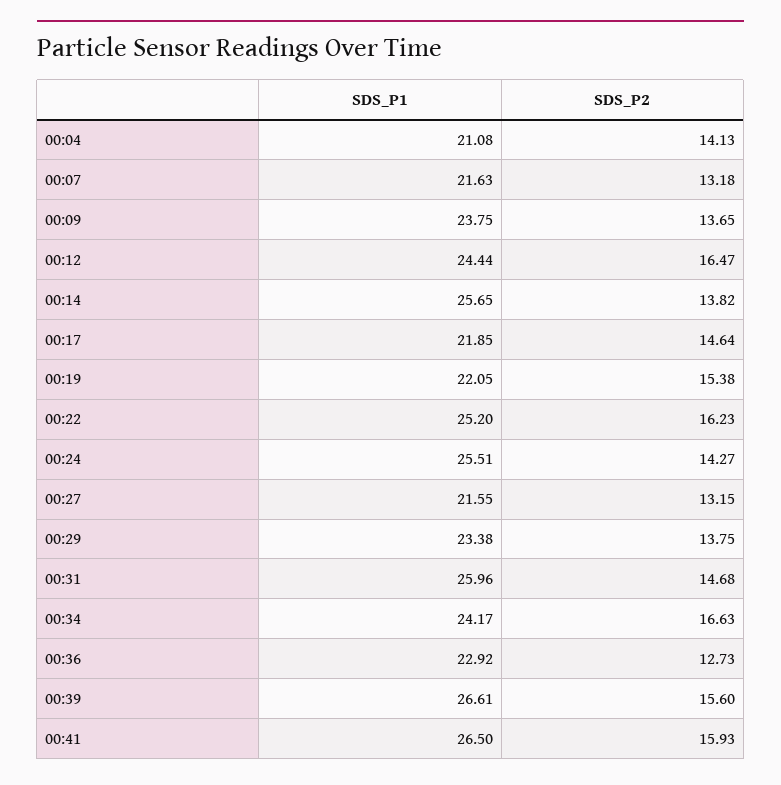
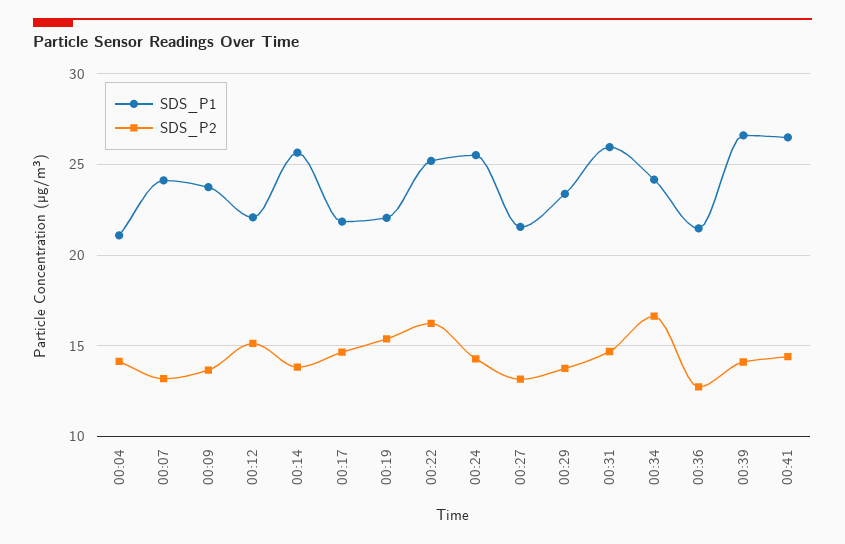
  {
    "SDS_P1": {
      "00:04": 21.08,
-     "00:07": 21.63,
+     "00:07": 24,
      "00:09": 23.75,
-     "00:12": 24.44,
+     "00:12": 22,
      "00:14": 25.65,
      "00:17": 21.85,
      "00:19": 22.05,
      "00:22": 25.2,
      "00:24": 25.51,
      "00:27": 21.55,
      "00:29": 23.38,
      "00:31": 25.96,
      "00:34": 24.17,
-     "00:36": 22.92,
+     "00:36": 21.5,
      "00:39": 26.61,
      "00:41": 26.5
    },
    "SDS_P2": {
      "00:04": 14.13,
      "00:07": 13.18,
      "00:09": 13.65,
-     "00:12": 16.47,
+     "00:12": 15,
      "00:14": 13.82,
      "00:17": 14.64,
      "00:19": 15.38,
      "00:22": 16.23,
      "00:24": 14.27,
      "00:27": 13.15,
      "00:29": 13.75,
      "00:31": 14.68,
      "00:34": 16.63,
      "00:36": 12.73,
-     "00:39": 15.6,
+     "00:39": 14,
-     "00:41": 15.93
+     "00:41": 14.5
    }
  }

